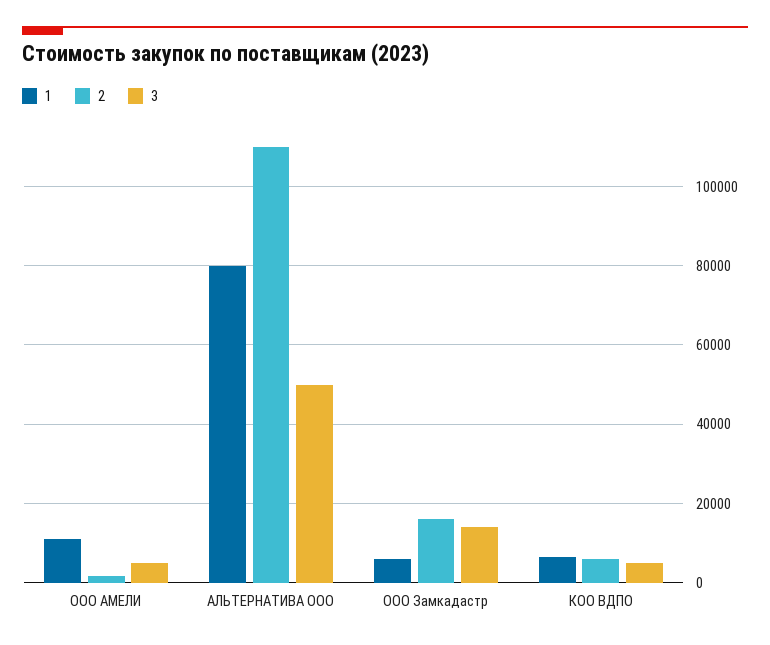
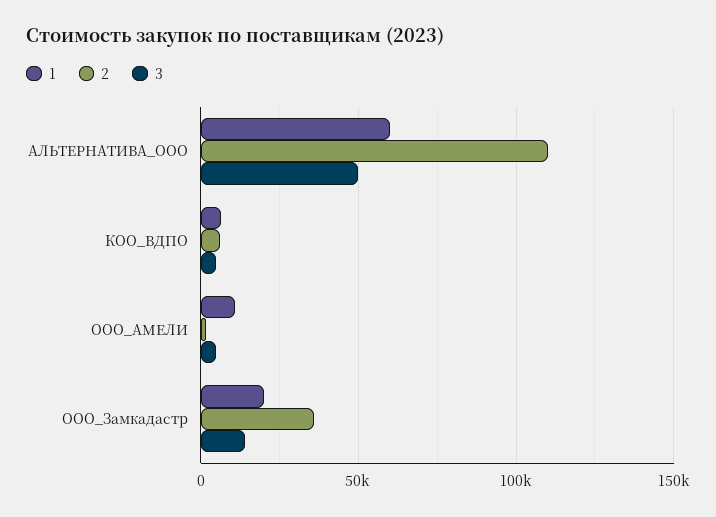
  {
    "1": {
      "ООО АМЕЛИ": 12000,
-     "АЛЬТЕРНАТИВА ООО": 80000,
+     "АЛЬТЕРНАТИВА ООО": 60000,
-     "ООО Замкадастр": 6000,
+     "ООО Замкадастр": 20000,
      "КОО ВДПО": 6000
    },
    "2": {
      "ООО АМЕЛИ": 2000,
      "АЛЬТЕРНАТИВА ООО": 110000,
-     "ООО Замкадастр": 16000,
+     "ООО Замкадастр": 35000,
      "КОО ВДПО": 6000
    },
    "3": {
      "ООО АМЕЛИ": 4000,
      "АЛЬТЕРНАТИВА ООО": 50000,
      "ООО Замкадастр": 14000,
      "КОО ВДПО": 6000
    }
  }

